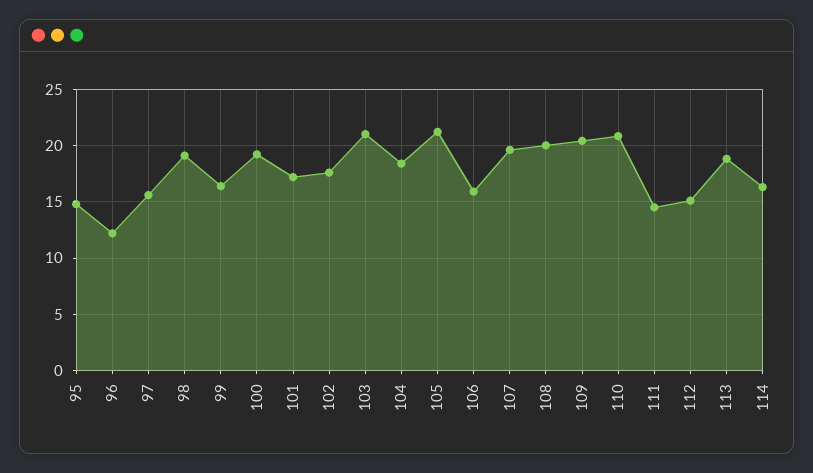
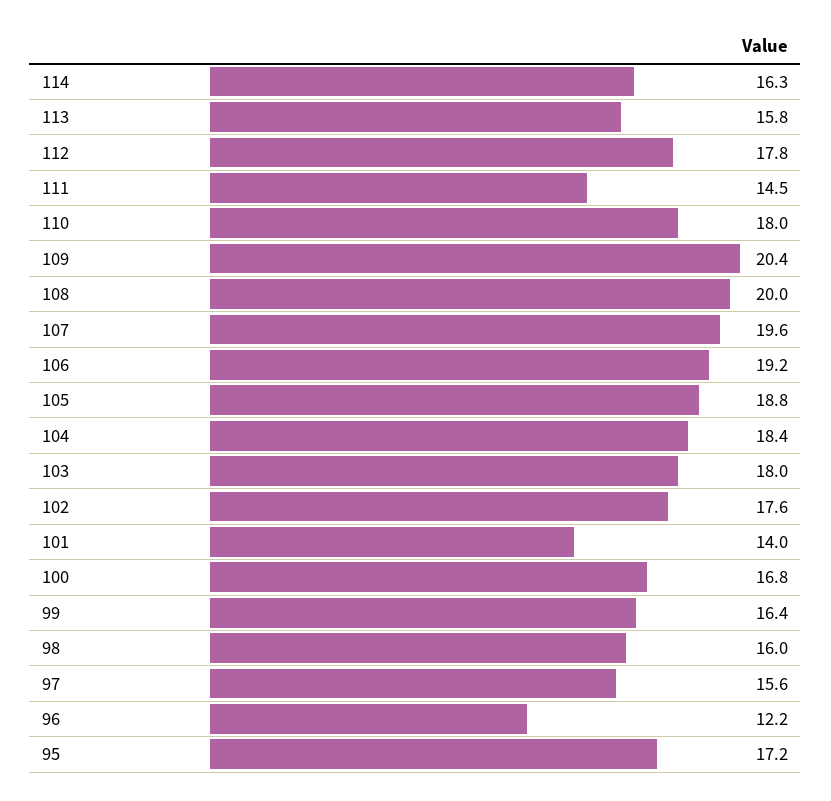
  {
-   "95": 15,
+   "95": 17.2,
    "96": 12.2,
    "97": 15.6,
-   "98": 19,
+   "98": 16,
    "99": 16.4,
-   "100": 19,
+   "100": 16.8,
-   "101": 17,
+   "101": 14,
    "102": 17.6,
-   "103": 21,
+   "103": 18,
    "104": 18.4,
-   "105": 21,
+   "105": 18.8,
-   "106": 16,
+   "106": 19.2,
    "107": 19.6,
    "108": 20,
    "109": 20.4,
-   "110": 21,
+   "110": 18,
    "111": 14.5,
-   "112": 15,
+   "112": 17.8,
-   "113": 19,
+   "113": 15.8,
    "114": 16.3
  }

